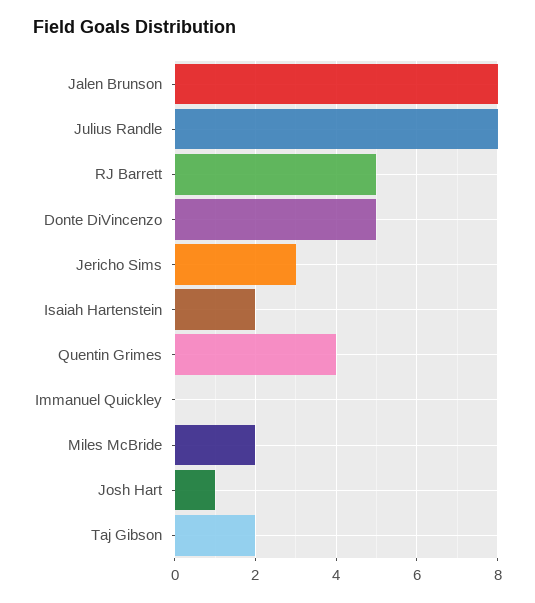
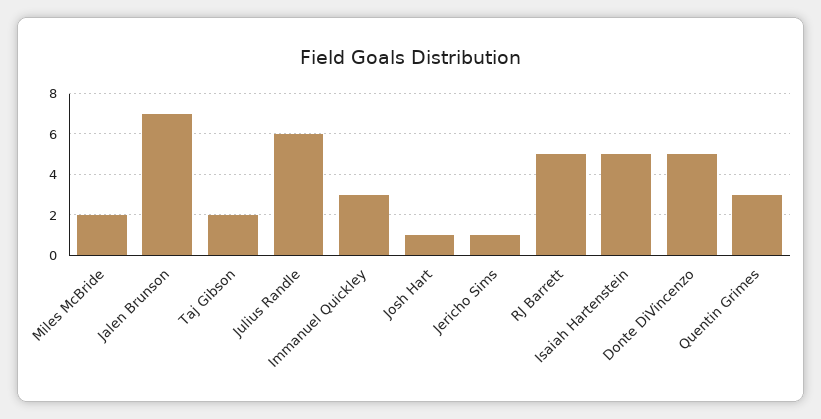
  {
-   "Jalen Brunson": 8,
+   "Jalen Brunson": 7,
-   "Julius Randle": 8,
+   "Julius Randle": 6,
    "RJ Barrett": 5,
    "Donte DiVincenzo": 5,
-   "Jericho Sims": 3,
+   "Jericho Sims": 1,
-   "Isaiah Hartenstein": 2,
+   "Isaiah Hartenstein": 5,
-   "Quentin Grimes": 4,
+   "Quentin Grimes": 3,
-   "Immanuel Quickley": 0,
+   "Immanuel Quickley": 3,
    "Miles McBride": 2,
    "Josh Hart": 1,
    "Taj Gibson": 2
  }

